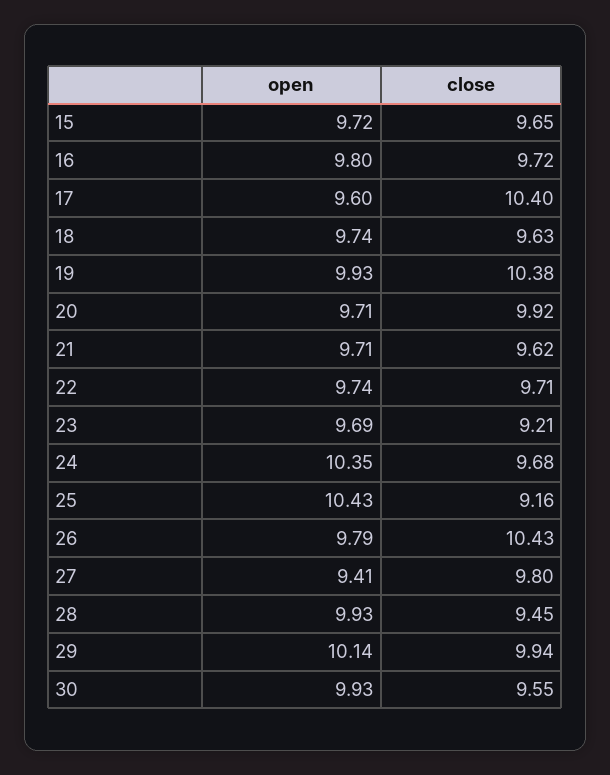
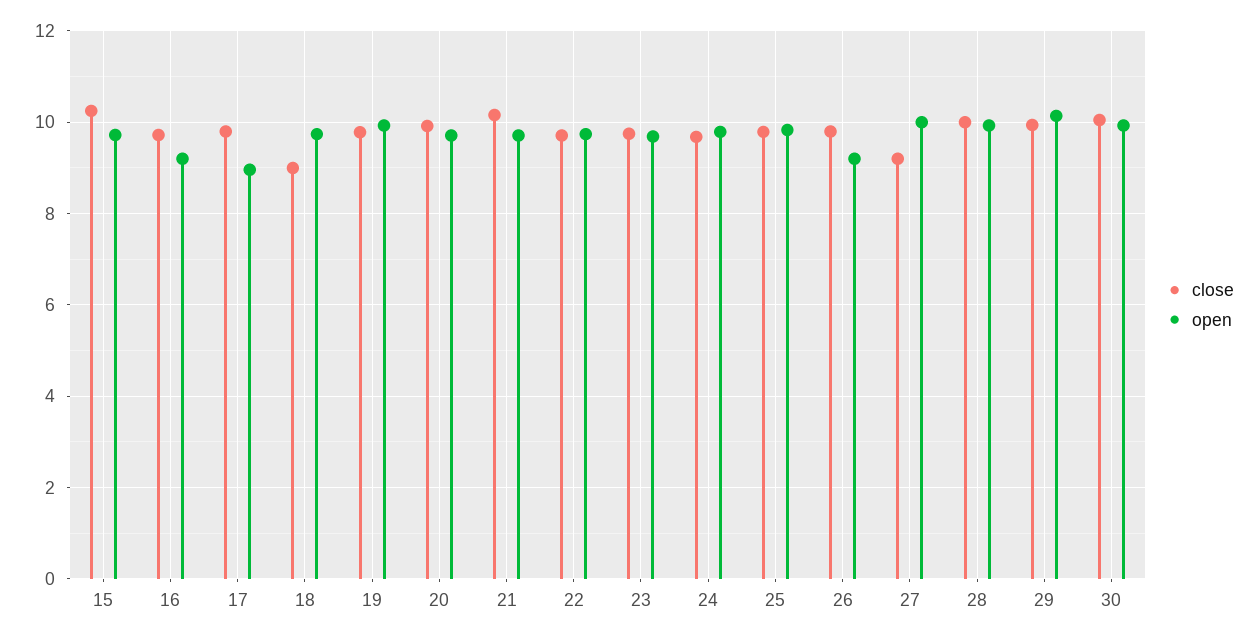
  {
    "open": {
      "15": 9.72,
-     "16": 9.8,
+     "16": 9.2,
-     "17": 9.6,
+     "17": 9,
      "18": 9.74,
      "19": 9.93,
      "20": 9.71,
      "21": 9.71,
      "22": 9.74,
      "23": 9.69,
-     "24": 10.35,
+     "24": 9.8,
-     "25": 10.43,
+     "25": 9.8,
-     "26": 9.79,
+     "26": 9.2,
-     "27": 9.41,
+     "27": 10,
      "28": 9.93,
      "29": 10.14,
      "30": 9.93
    },
    "close": {
-     "15": 9.65,
+     "15": 10.2,
      "16": 9.72,
-     "17": 10.4,
+     "17": 9.8,
-     "18": 9.63,
+     "18": 9,
-     "19": 10.38,
+     "19": 9.8,
      "20": 9.92,
-     "21": 9.62,
+     "21": 10.2,
      "22": 9.71,
-     "23": 9.21,
+     "23": 9.8,
      "24": 9.68,
-     "25": 9.16,
+     "25": 9.8,
-     "26": 10.43,
+     "26": 9.8,
-     "27": 9.8,
+     "27": 9.2,
-     "28": 9.45,
+     "28": 10,
      "29": 9.94,
-     "30": 9.55
+     "30": 10
    }
  }

